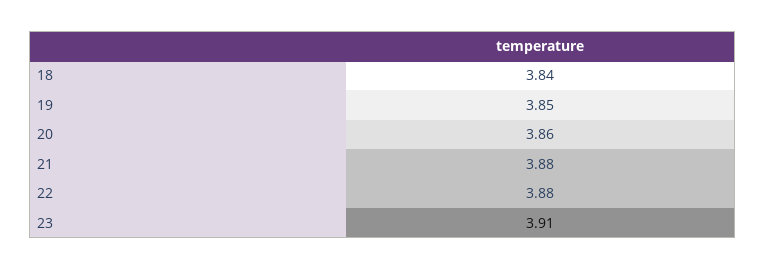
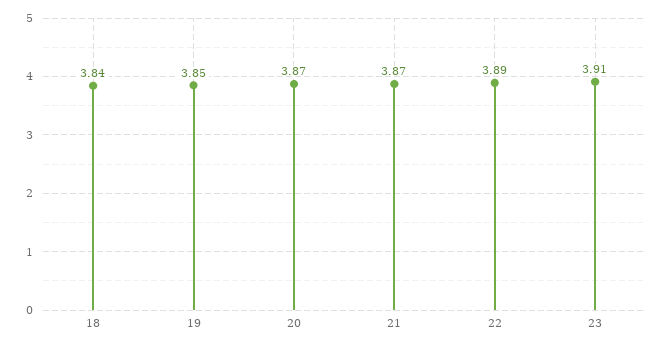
  {
    "18": 3.84,
    "19": 3.85,
-   "20": 3.86,
+   "20": 3.87,
-   "21": 3.88,
+   "21": 3.87,
-   "22": 3.88,
+   "22": 3.89,
    "23": 3.91
  }

